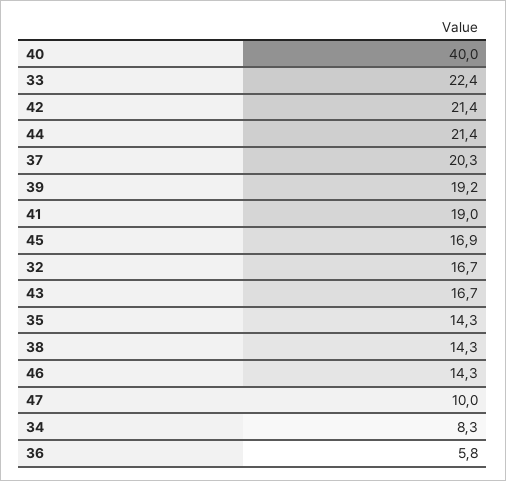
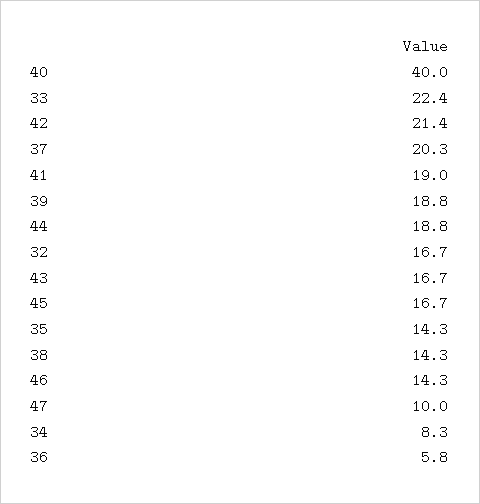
  {
    "40": 40,
    "33": 22.4,
    "42": 21.4,
-   "44": 21.4,
+   "44": 18.8,
    "37": 20.3,
-   "39": 19.2,
+   "39": 18.8,
    "41": 19,
-   "45": 16.9,
+   "45": 16.7,
    "32": 16.7,
    "43": 16.7,
    "35": 14.3,
    "38": 14.3,
    "46": 14.3,
    "47": 10,
    "34": 8.3,
    "36": 5.8
  }

